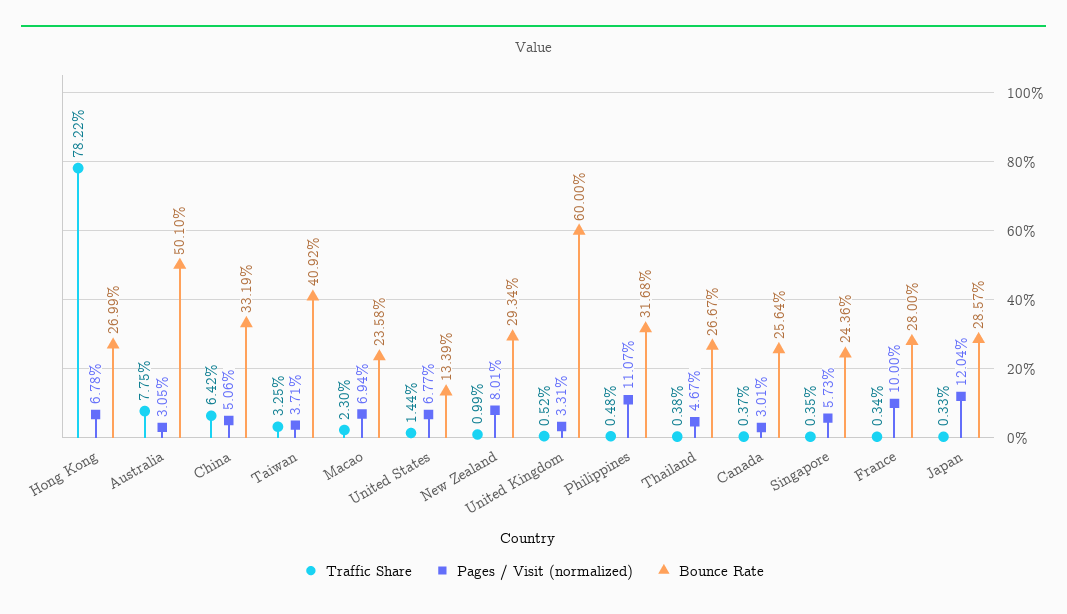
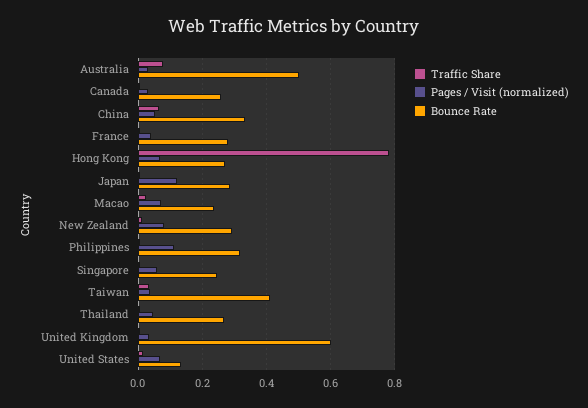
  {
    "Traffic Share": {
      "Hong Kong": 0.7822,
      "Australia": 0.0775,
      "China": 0.0642,
      "Taiwan": 0.0325,
      "Macao": 0.023,
      "United States": 0.0144,
      "New Zealand": 0.0099,
      "United Kingdom": 0.0052,
      "Philippines": 0.0048,
      "Thailand": 0.0038,
      "Canada": 0.0037,
      "Singapore": 0.0035,
      "France": 0.0034,
      "Japan": 0.0033
    },
    "Pages / Visit (normalized)": {
      "Hong Kong": 0.0678,
      "Australia": 0.0305,
      "China": 0.0506,
      "Taiwan": 0.0371,
      "Macao": 0.0694,
      "United States": 0.0677,
      "New Zealand": 0.0801,
      "United Kingdom": 0.0331,
      "Philippines": 0.1107,
      "Thailand": 0.0467,
      "Canada": 0.0301,
      "Singapore": 0.0573,
-     "France": 0.1,
+     "France": 0.04,
      "Japan": 0.1204
    },
    "Bounce Rate": {
      "Hong Kong": 0.2699,
      "Australia": 0.501,
      "China": 0.3319,
      "Taiwan": 0.4092,
      "Macao": 0.2358,
      "United States": 0.1339,
      "New Zealand": 0.2934,
      "United Kingdom": 0.6,
      "Philippines": 0.3168,
      "Thailand": 0.2667,
      "Canada": 0.2564,
      "Singapore": 0.2436,
      "France": 0.28,
      "Japan": 0.2857
    }
  }

